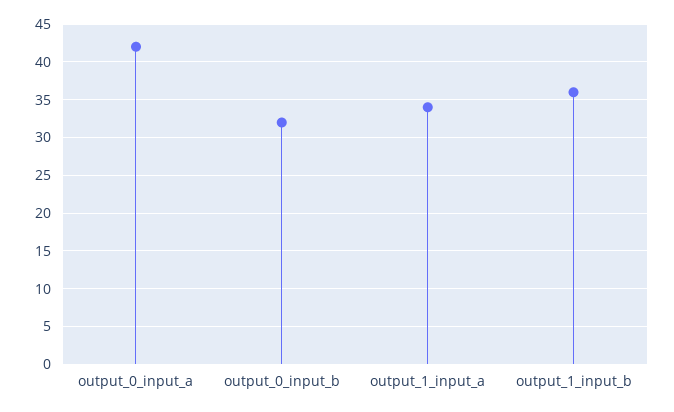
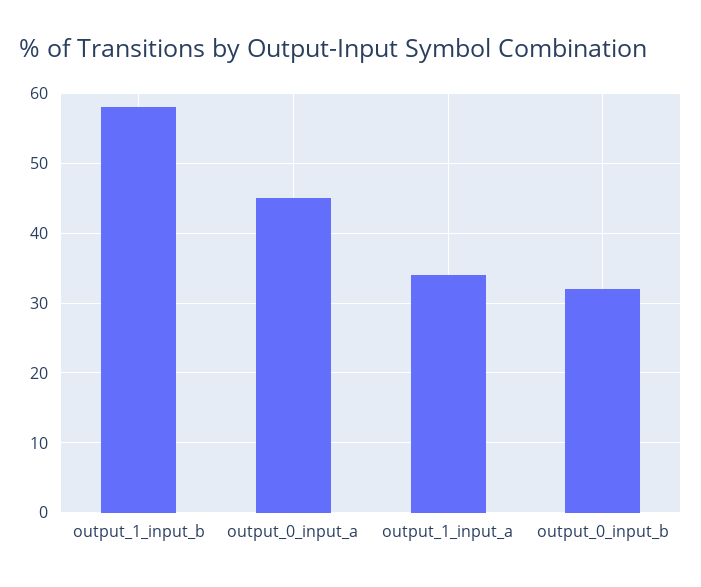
  {
-   "output_0_input_a": 42,
+   "output_0_input_a": 45,
    "output_0_input_b": 32,
    "output_1_input_a": 34,
-   "output_1_input_b": 36
+   "output_1_input_b": 58
  }

